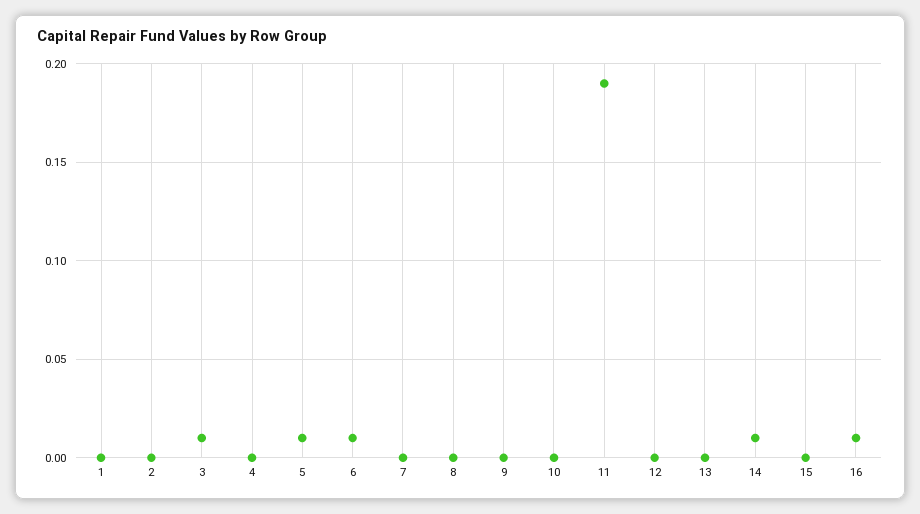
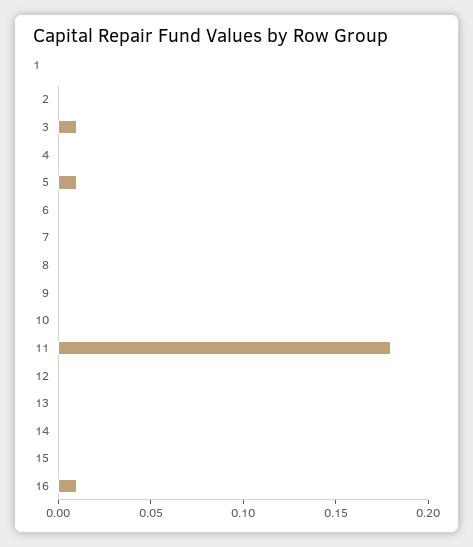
  {
-   "1": 0,
    "2": 0,
    "3": 0.01,
    "4": 0,
    "5": 0.01,
-   "6": 0.01,
+   "6": 0,
    "7": 0,
    "8": 0,
    "9": 0,
    "10": 0,
-   "11": 0.19,
+   "11": 0.18,
    "12": 0,
    "13": 0,
-   "14": 0.01,
+   "14": 0,
    "15": 0,
    "16": 0.01
  }

